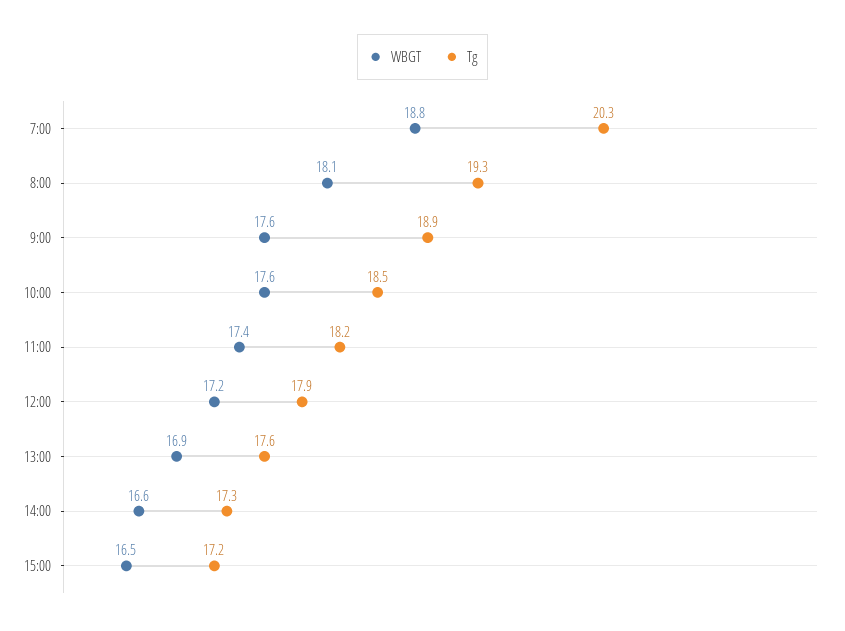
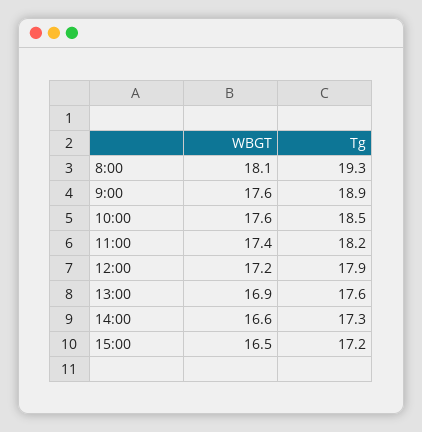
  {
    "WBGT": {
-     "7:00": 18.8,
      "8:00": 18.1,
      "9:00": 17.6,
      "10:00": 17.6,
      "11:00": 17.4,
      "12:00": 17.2,
      "13:00": 16.9,
      "14:00": 16.6,
      "15:00": 16.5
    },
    "Tg": {
-     "7:00": 20.3,
      "8:00": 19.3,
      "9:00": 18.9,
      "10:00": 18.5,
      "11:00": 18.2,
      "12:00": 17.9,
      "13:00": 17.6,
      "14:00": 17.3,
      "15:00": 17.2
    }
  }

